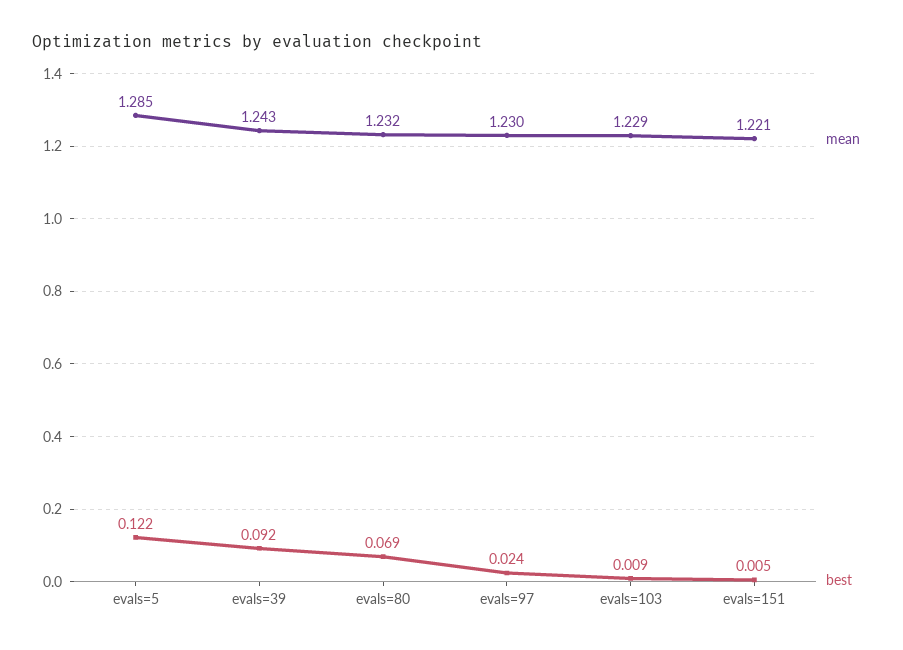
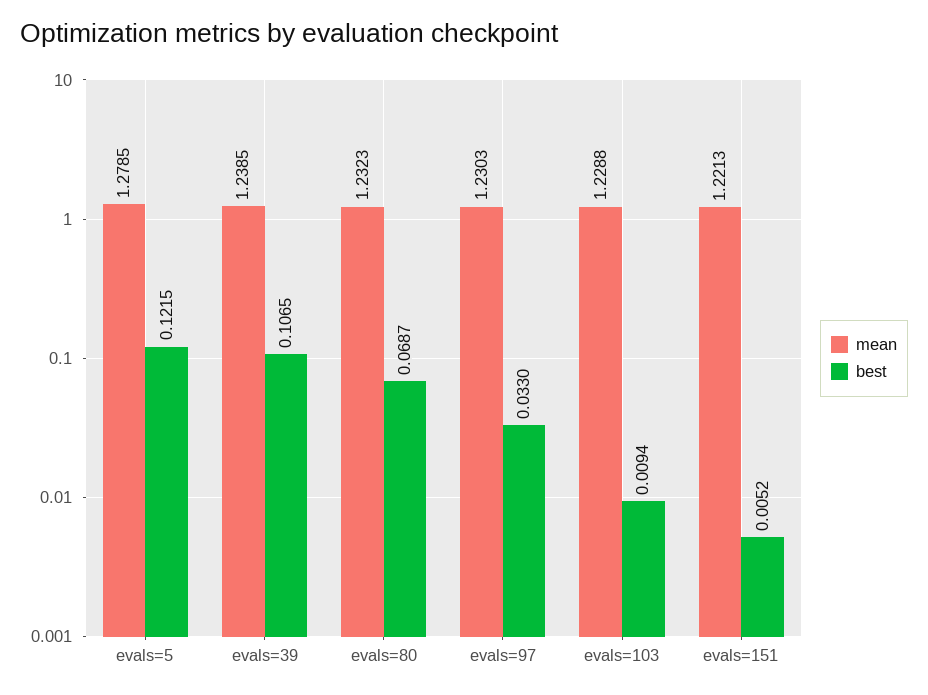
  {
    "mean": {
-     "evals=5": 1.285,
+     "evals=5": 1.2785,
-     "evals=39": 1.243,
+     "evals=39": 1.2385,
      "evals=80": 1.2323,
      "evals=97": 1.2303,
      "evals=103": 1.2288,
      "evals=151": 1.2213
    },
    "best": {
      "evals=5": 0.1215,
-     "evals=39": 0.092,
+     "evals=39": 0.1065,
      "evals=80": 0.0687,
-     "evals=97": 0.024,
+     "evals=97": 0.033,
      "evals=103": 0.0094,
      "evals=151": 0.0052
    }
  }

